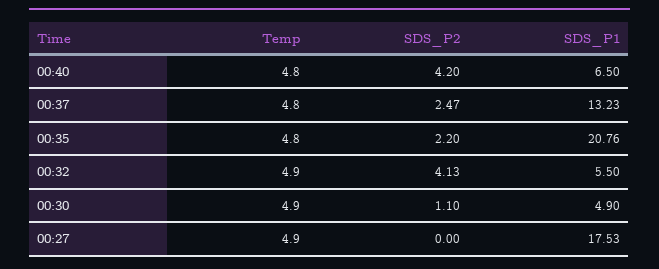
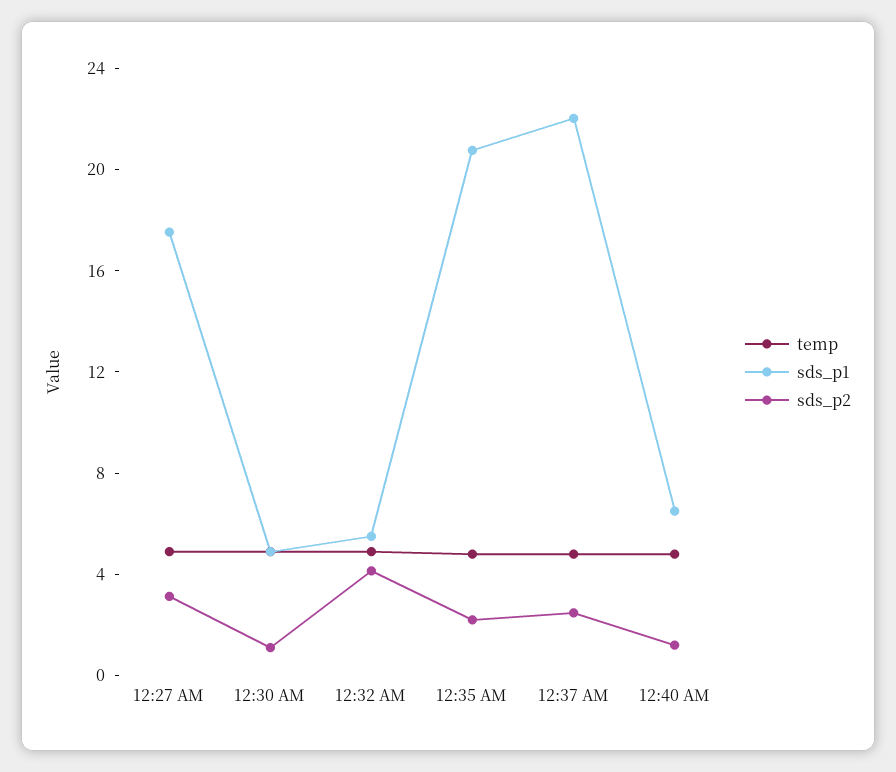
  {
    "Temp": {
      "00:40": 4.8,
      "00:37": 4.8,
      "00:35": 4.8,
      "00:32": 4.9,
      "00:30": 4.9,
      "00:27": 4.9
    },
    "SDS_P2": {
-     "00:40": 4.2,
+     "00:40": 1,
      "00:37": 2.47,
      "00:35": 2.2,
      "00:32": 4.13,
      "00:30": 1.1,
-     "00:27": 0
+     "00:27": 3
    },
    "SDS_P1": {
      "00:40": 6.5,
-     "00:37": 13.23,
+     "00:37": 22,
      "00:35": 20.76,
      "00:32": 5.5,
      "00:30": 4.9,
      "00:27": 17.53
    }
  }

